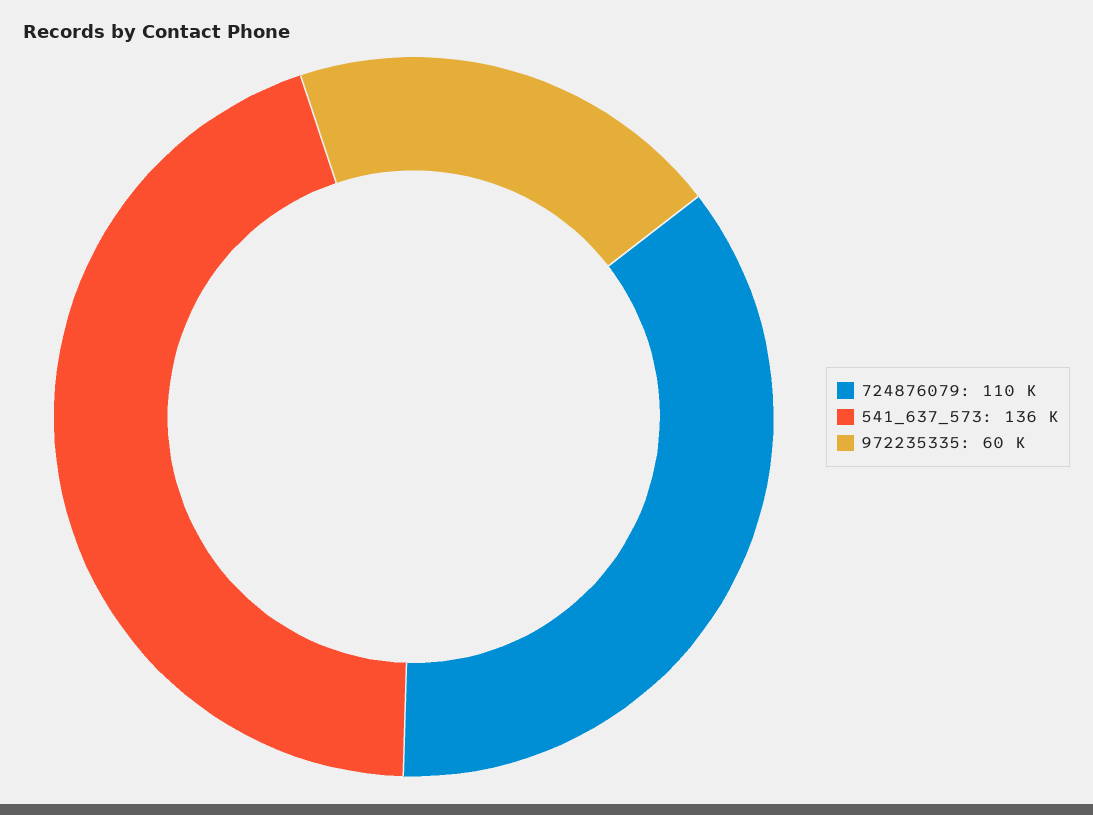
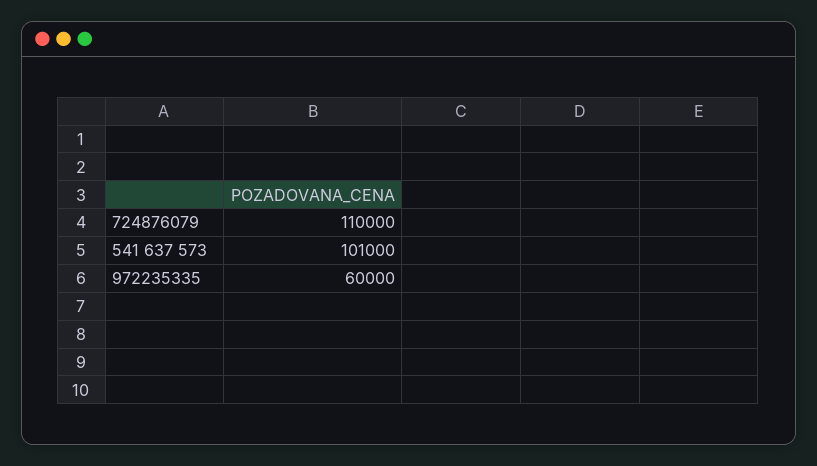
  {
    "724876079": 110000,
-   "541_637_573": 136000,
+   "541_637_573": 101000,
    "972235335": 60000
  }

